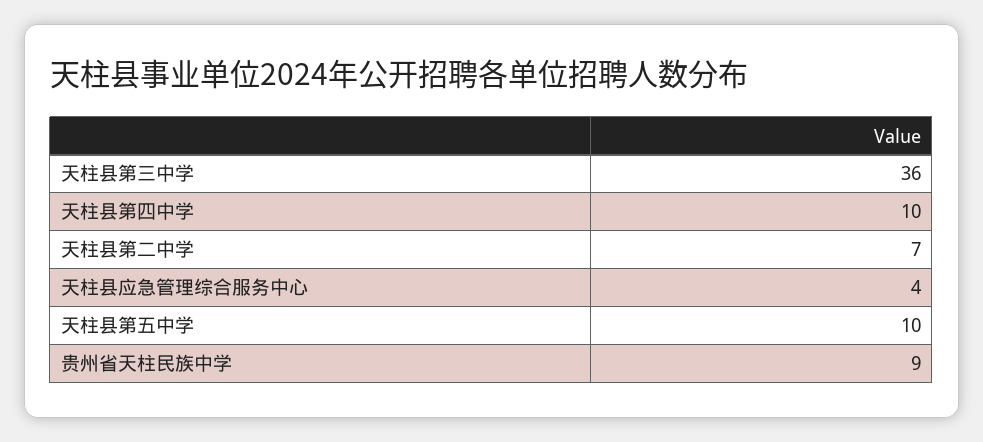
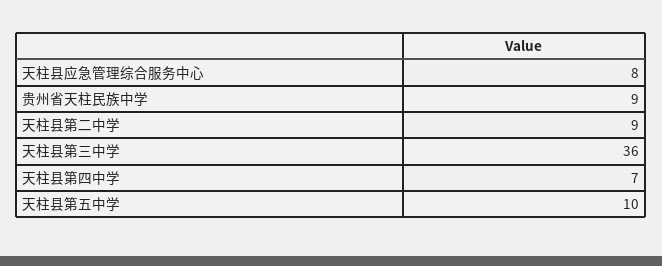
  {
    "天柱县第三中学": 36,
-   "天柱县第四中学": 10,
+   "天柱县第四中学": 7,
-   "天柱县第二中学": 7,
+   "天柱县第二中学": 9,
-   "天柱县应急管理综合服务中心": 4,
+   "天柱县应急管理综合服务中心": 8,
    "天柱县第五中学": 10,
    "贵州省天柱民族中学": 9
  }

